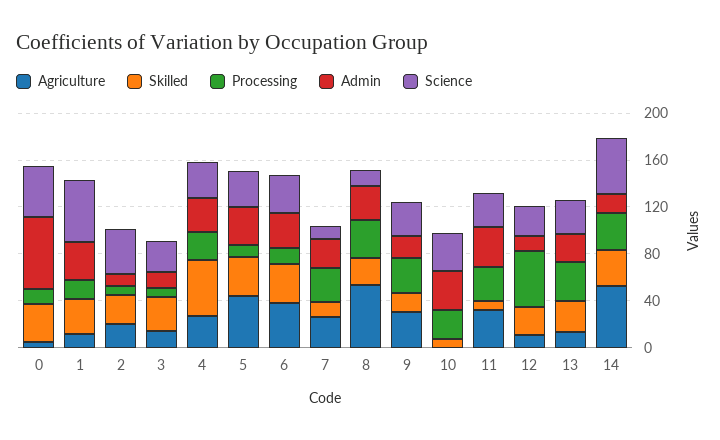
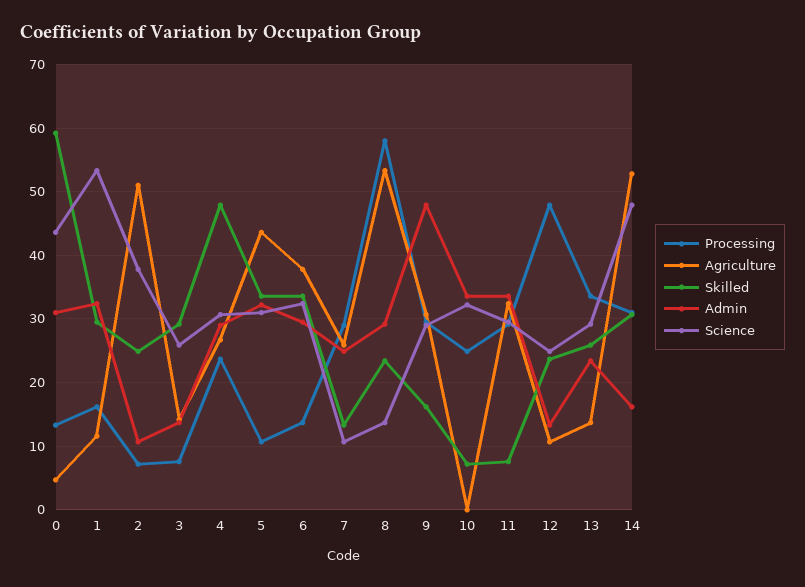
  {
    "Agriculture": {
      "0": 5,
      "1": 12,
-     "2": 20,
+     "2": 51,
      "3": 14,
      "4": 27,
      "5": 44,
      "6": 38,
      "7": 26,
      "8": 53,
      "9": 31,
      "10": 0,
      "11": 32,
      "12": 11,
      "13": 14,
      "14": 53
    },
    "Skilled": {
-     "0": 30,
+     "0": 59,
      "1": 30,
      "2": 25,
      "3": 29,
      "4": 48,
      "5": 34,
      "6": 34,
      "7": 13,
      "8": 23,
      "9": 16,
      "10": 7,
      "11": 8,
      "12": 24,
      "13": 26,
      "14": 31
    },
    "Processing": {
      "0": 13,
      "1": 16,
      "2": 7,
      "3": 8,
      "4": 24,
      "5": 11,
      "6": 14,
      "7": 29,
-     "8": 30,
+     "8": 58,
      "9": 30,
      "10": 25,
      "11": 29,
      "12": 48,
      "13": 34,
      "14": 31
    },
    "Admin": {
-     "0": 60,
+     "0": 31,
      "1": 32,
      "2": 11,
      "3": 14,
      "4": 29,
      "5": 32,
      "6": 30,
      "7": 25,
      "8": 29,
-     "9": 20,
+     "9": 48,
      "10": 34,
      "11": 34,
      "12": 13,
      "13": 23,
      "14": 16
    },
    "Science": {
      "0": 44,
      "1": 53,
      "2": 38,
      "3": 26,
      "4": 31,
      "5": 31,
      "6": 32,
      "7": 11,
      "8": 14,
      "9": 29,
      "10": 32,
      "11": 30,
      "12": 25,
      "13": 29,
      "14": 48
    }
  }

